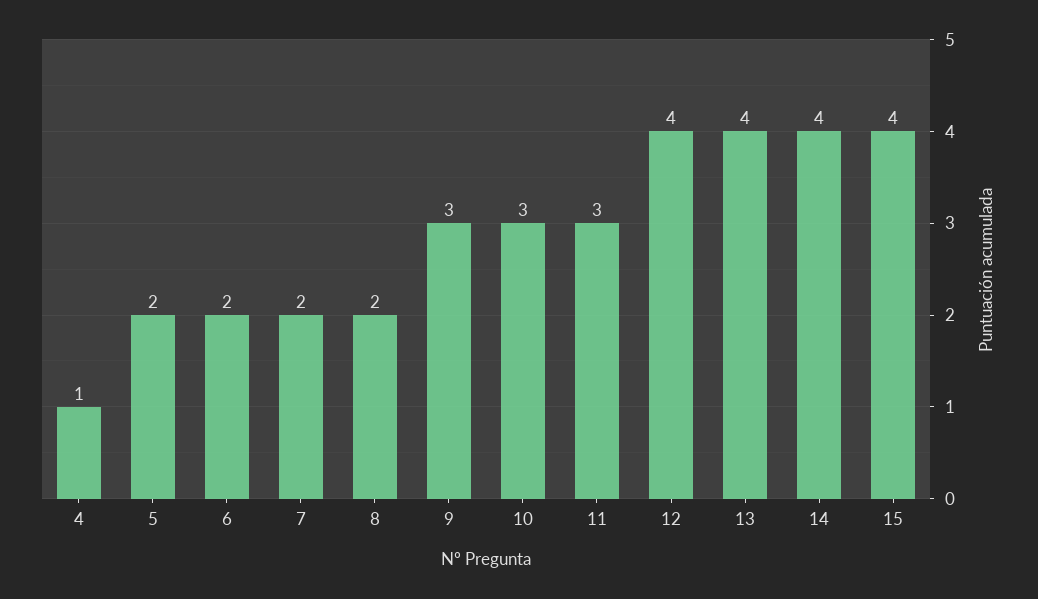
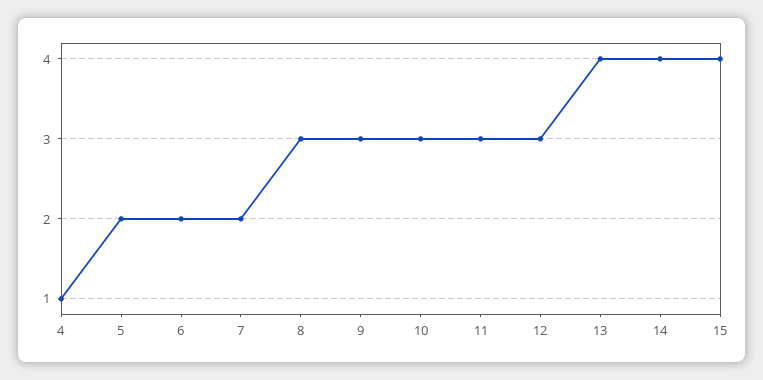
  {
    "4": 1,
    "5": 2,
    "6": 2,
    "7": 2,
-   "8": 2,
+   "8": 3,
    "9": 3,
    "10": 3,
    "11": 3,
-   "12": 4,
+   "12": 3,
    "13": 4,
    "14": 4,
    "15": 4
  }

